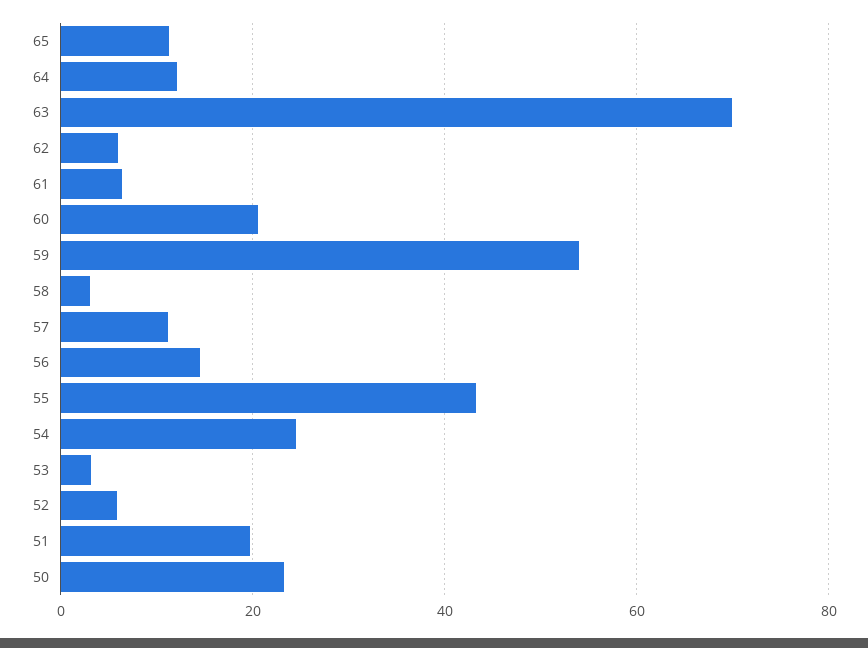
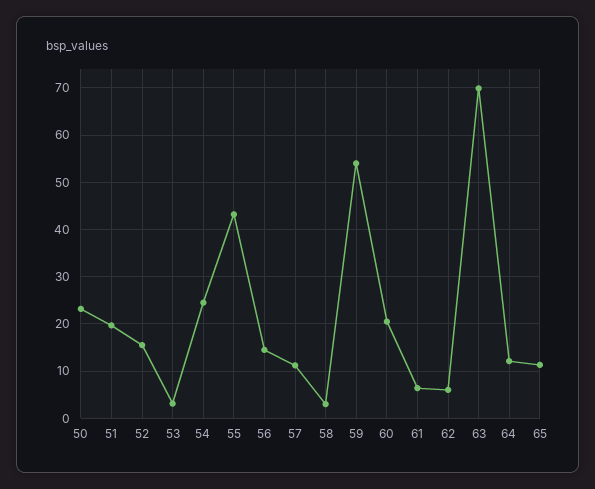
  {
    "65": 12,
    "64": 12,
    "63": 70,
    "62": 6,
    "61": 6,
    "60": 20,
    "59": 54,
    "58": 4,
    "57": 12,
    "56": 14,
    "55": 44,
    "54": 24,
    "53": 4,
-   "52": 6,
+   "52": 16,
    "51": 20,
    "50": 24
  }

